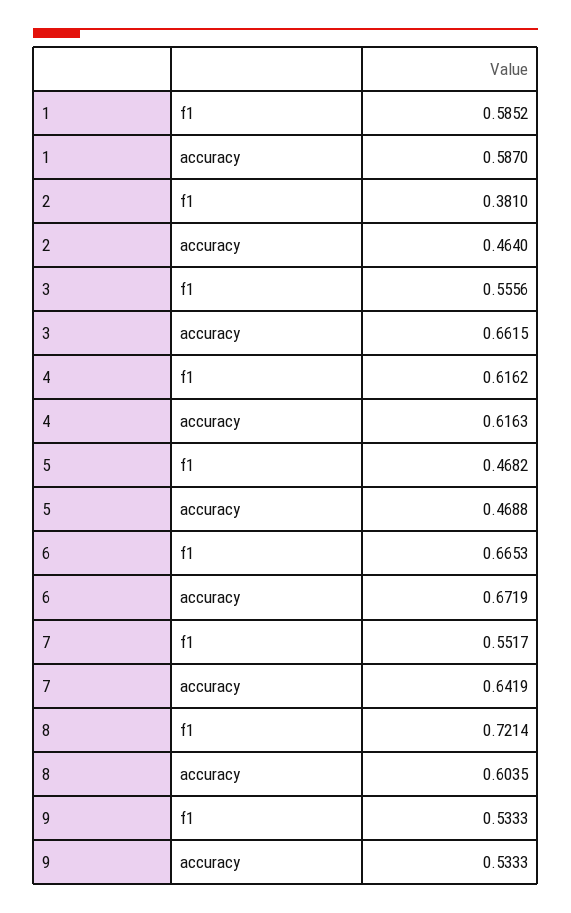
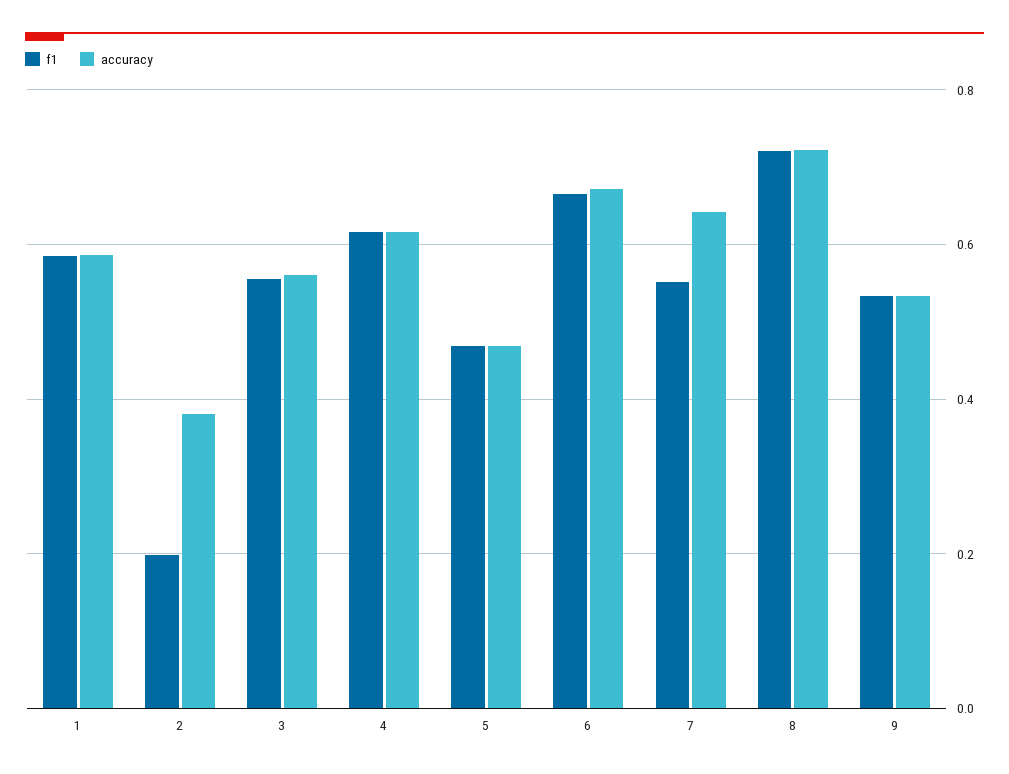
  {
    "f1": {
      "1": 0.5852,
-     "2": 0.381,
+     "2": 0.2,
      "3": 0.5556,
      "4": 0.6162,
      "5": 0.4682,
      "6": 0.6653,
      "7": 0.5517,
      "8": 0.7214,
      "9": 0.5333
    },
    "accuracy": {
      "1": 0.587,
-     "2": 0.464,
+     "2": 0.38,
-     "3": 0.6615,
+     "3": 0.56,
      "4": 0.6163,
      "5": 0.4688,
      "6": 0.6719,
      "7": 0.6419,
-     "8": 0.6035,
+     "8": 0.72,
      "9": 0.5333
    }
  }

